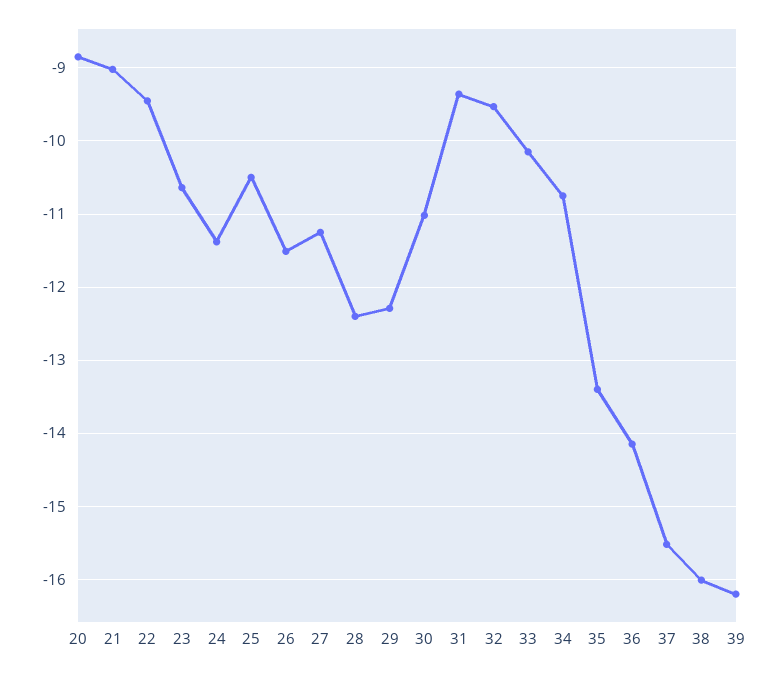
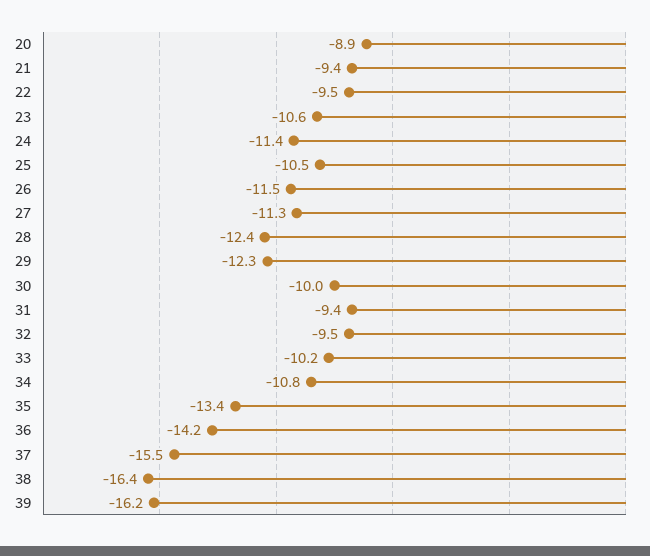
  {
    "20": -8.9,
-   "21": -9,
+   "21": -9.4,
    "22": -9.5,
    "23": -10.6,
    "24": -11.4,
    "25": -10.5,
    "26": -11.5,
    "27": -11.3,
    "28": -12.4,
    "29": -12.3,
-   "30": -11,
+   "30": -10,
    "31": -9.4,
    "32": -9.5,
    "33": -10.2,
    "34": -10.8,
    "35": -13.4,
    "36": -14.2,
    "37": -15.5,
-   "38": -16,
+   "38": -16.4,
    "39": -16.2
  }

